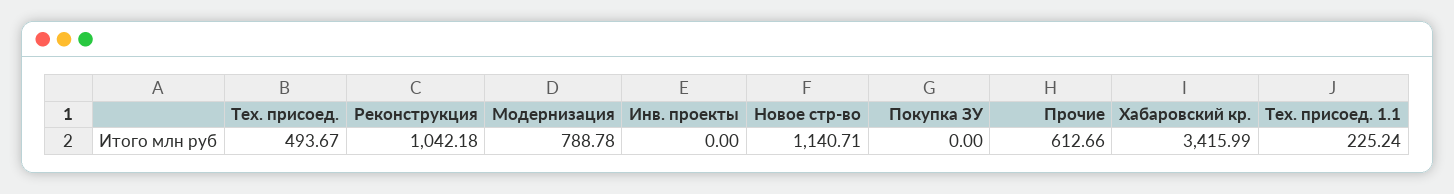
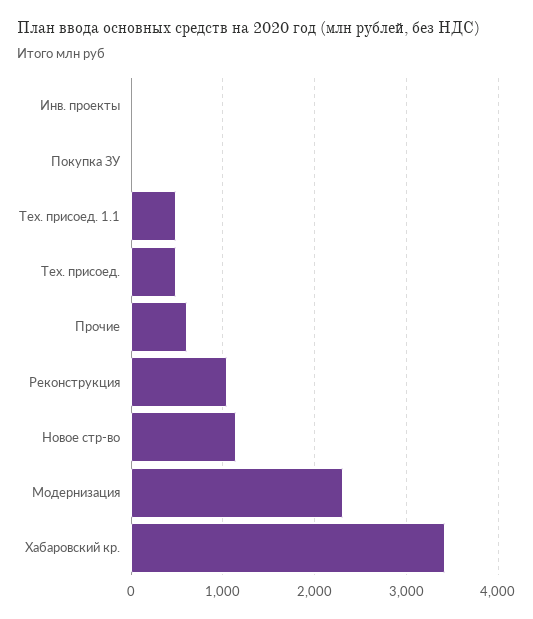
  {
    "Тех. присоед.": 493.67,
    "Реконструкция": 1042.18,
-   "Модернизация": 788.78,
+   "Модернизация": 2300,
    "Инв. проекты": 0,
    "Новое стр-во": 1140.71,
    "Покупка ЗУ": 0,
    "Прочие": 612.66,
    "Хабаровский кр.": 3415.99,
-   "Тех. присоед. 1.1": 225.24
+   "Тех. присоед. 1.1": 500
  }

